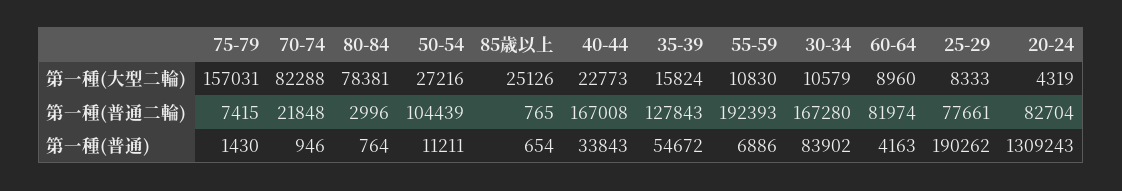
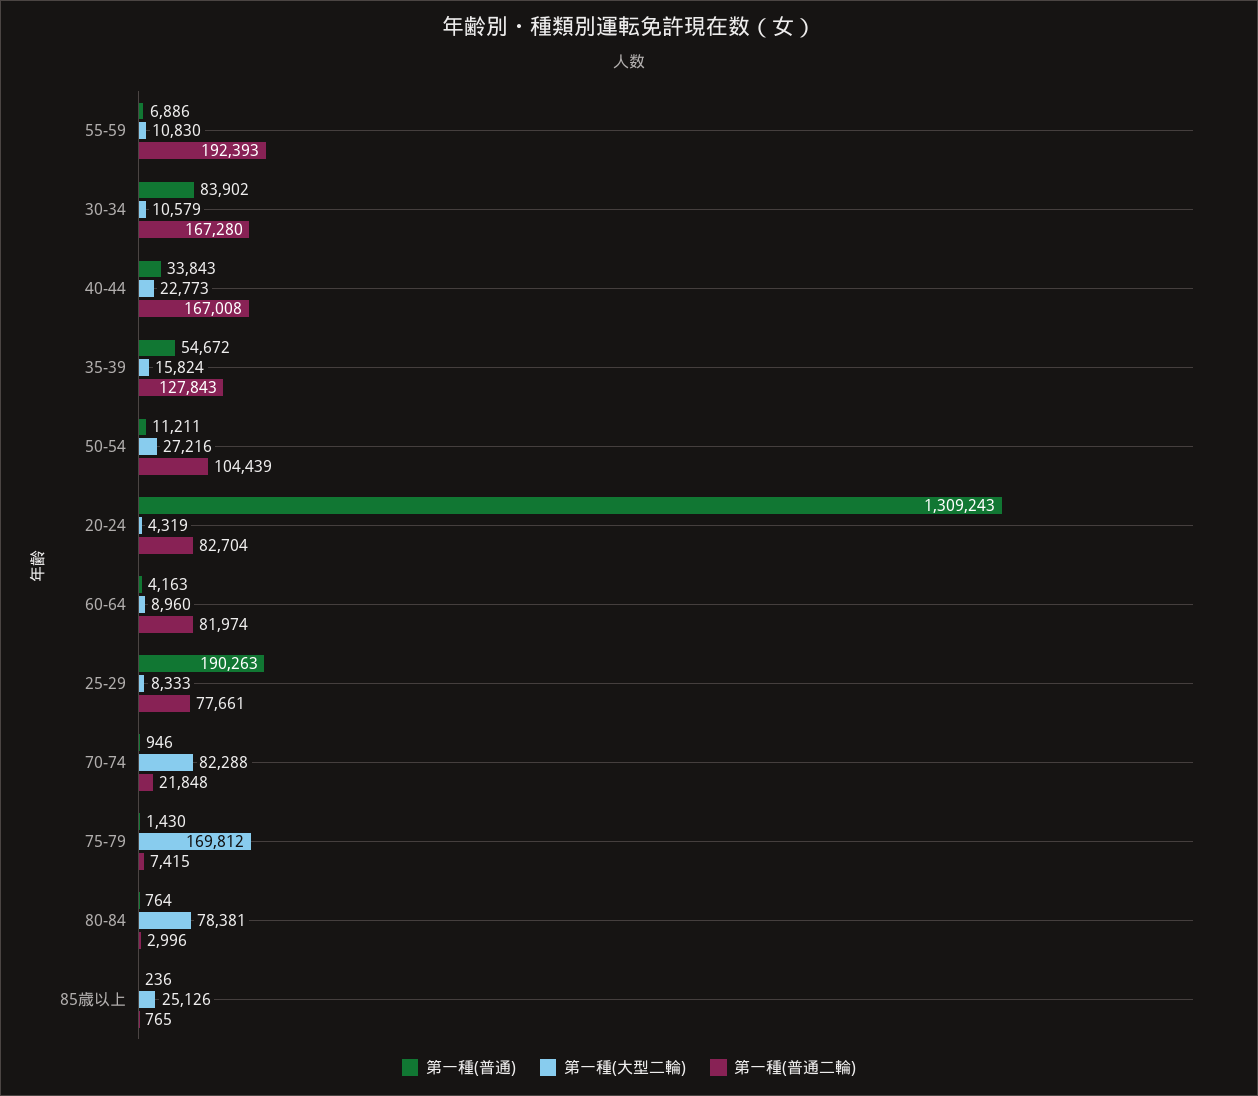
  {
    "第一種(大型二輪)": {
-     "75-79": 157031,
+     "75-79": 169812,
      "70-74": 82288,
      "80-84": 78381,
      "50-54": 27216,
      "85歳以上": 25126,
      "40-44": 22773,
      "35-39": 15824,
      "55-59": 10830,
      "30-34": 10579,
      "60-64": 8960,
      "25-29": 8333,
      "20-24": 4319
    },
    "第一種(普通二輪)": {
      "75-79": 7415,
      "70-74": 21848,
      "80-84": 2996,
      "50-54": 104439,
      "85歳以上": 765,
      "40-44": 167008,
      "35-39": 127843,
      "55-59": 192393,
      "30-34": 167280,
      "60-64": 81974,
      "25-29": 77661,
      "20-24": 82704
    },
    "第一種(普通)": {
      "75-79": 1430,
      "70-74": 946,
      "80-84": 764,
      "50-54": 11211,
-     "85歳以上": 654,
+     "85歳以上": 236,
      "40-44": 33843,
      "35-39": 54672,
      "55-59": 6886,
      "30-34": 83902,
      "60-64": 4163,
-     "25-29": 190262,
+     "25-29": 190263,
      "20-24": 1309243
    }
  }

